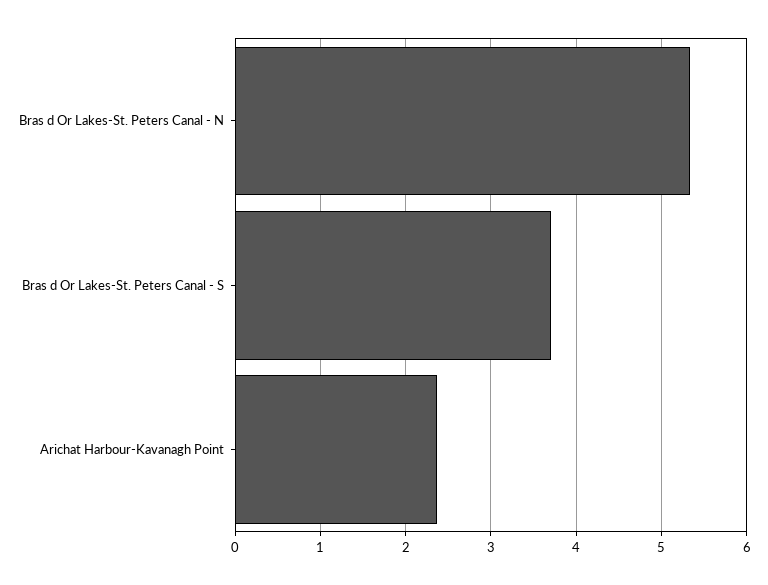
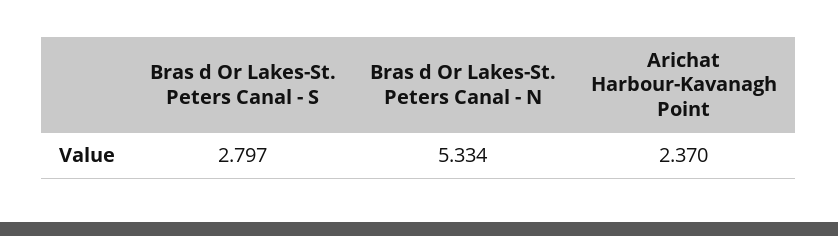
  {
    "Bras d Or Lakes-St. Peters Canal - N": 5.334,
-   "Bras d Or Lakes-St. Peters Canal - S": 3.7,
+   "Bras d Or Lakes-St. Peters Canal - S": 2.797,
    "Arichat Harbour-Kavanagh Point": 2.37
  }

